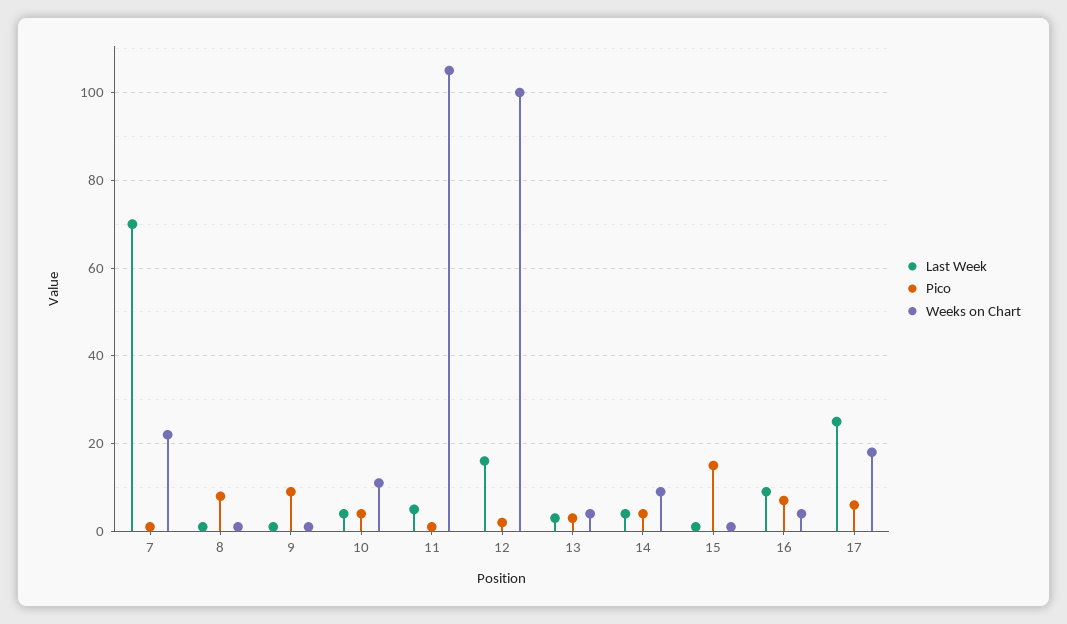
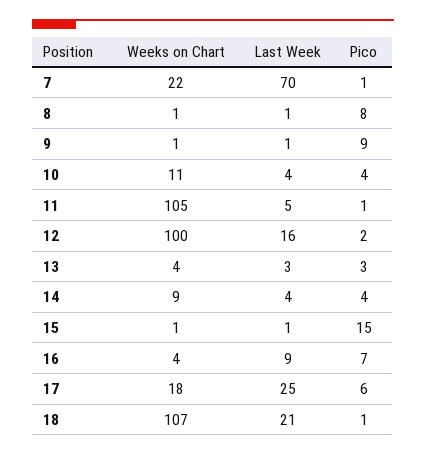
  {
    "Last Week": {
      "7": 70,
      "8": 1,
      "9": 1,
      "10": 4,
      "11": 5,
      "12": 16,
      "13": 3,
      "14": 4,
      "15": 1,
      "16": 9,
-     "17": 25
+     "17": 25,
+     "18": 21
    },
    "Pico": {
      "7": 1,
      "8": 8,
      "9": 9,
      "10": 4,
      "11": 1,
      "12": 2,
      "13": 3,
      "14": 4,
      "15": 15,
      "16": 7,
-     "17": 6
+     "17": 6,
+     "18": 1
    },
    "Weeks on Chart": {
      "7": 22,
      "8": 1,
      "9": 1,
      "10": 11,
      "11": 105,
      "12": 100,
      "13": 4,
      "14": 9,
      "15": 1,
      "16": 4,
-     "17": 18
+     "17": 18,
+     "18": 107
    }
  }

